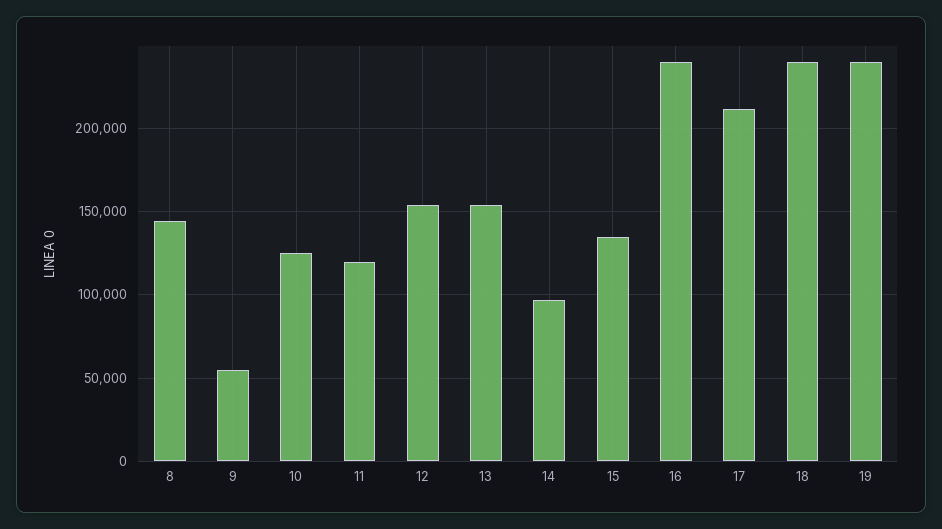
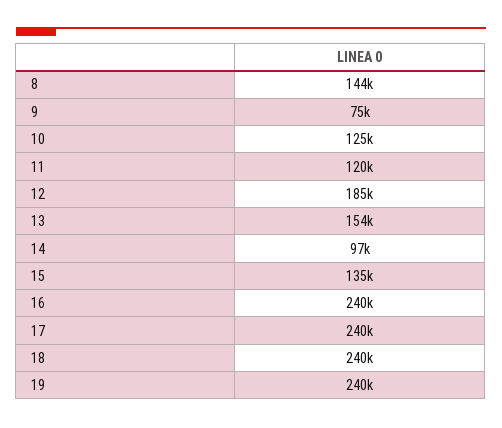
  {
    "8": 144000,
-   "9": 55000,
+   "9": 75000,
    "10": 125000,
    "11": 120000,
-   "12": 155000,
+   "12": 185000,
    "13": 154000,
    "14": 97000,
    "15": 135000,
    "16": 240000,
-   "17": 210000,
+   "17": 240000,
    "18": 240000,
    "19": 240000
  }

